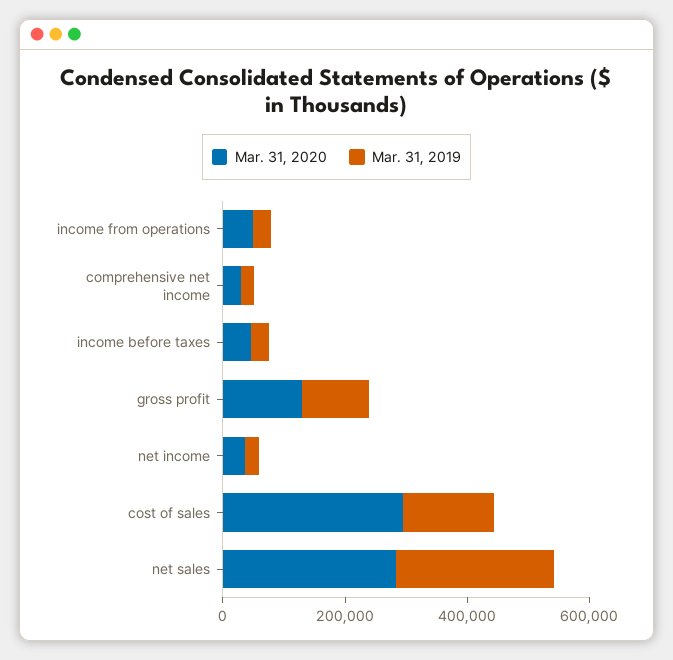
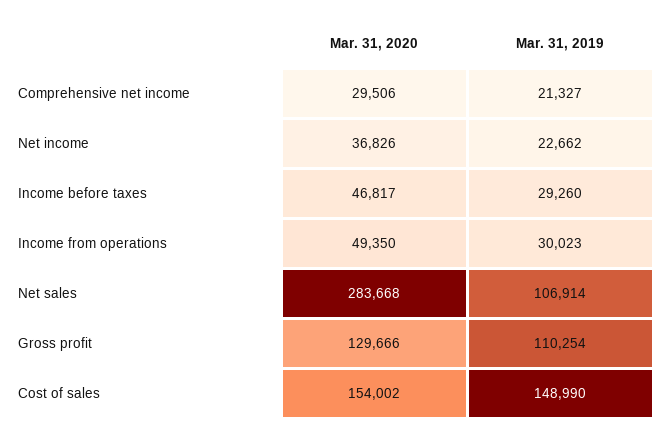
  {
    "Mar. 31, 2020": {
      "income from operations": 49350,
      "comprehensive net income": 29506,
      "income before taxes": 46817,
      "gross profit": 129666,
      "net income": 36826,
-     "cost of sales": 300000,
+     "cost of sales": 154002,
      "net sales": 283668
    },
    "Mar. 31, 2019": {
      "income from operations": 30023,
      "comprehensive net income": 21327,
      "income before taxes": 29260,
      "gross profit": 110254,
      "net income": 22662,
      "cost of sales": 148990,
-     "net sales": 250000
+     "net sales": 106914
    }
  }

